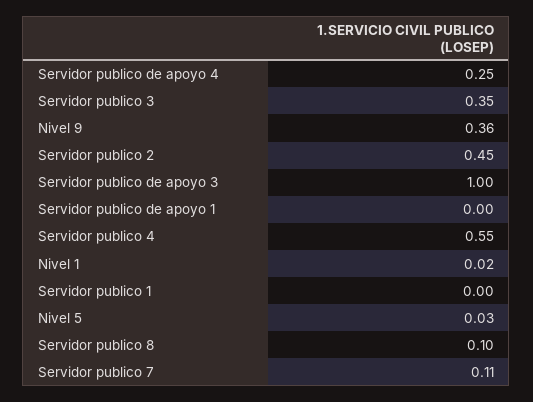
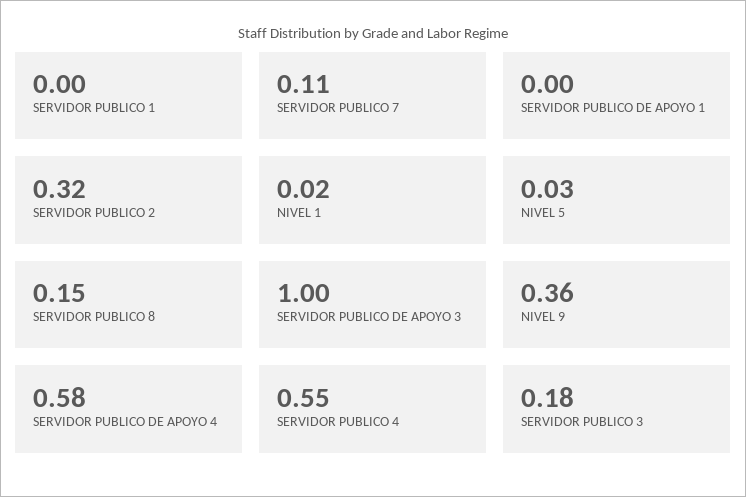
  {
-   "Servidor publico de apoyo 4": 0.25,
+   "Servidor publico de apoyo 4": 0.58,
-   "Servidor publico 3": 0.35,
+   "Servidor publico 3": 0.18,
    "Nivel 9": 0.36,
-   "Servidor publico 2": 0.45,
+   "Servidor publico 2": 0.32,
    "Servidor publico de apoyo 3": 1,
    "Servidor publico de apoyo 1": 0,
    "Servidor publico 4": 0.55,
    "Nivel 1": 0.02,
    "Servidor publico 1": 0,
    "Nivel 5": 0.03,
-   "Servidor publico 8": 0.1,
+   "Servidor publico 8": 0.15,
    "Servidor publico 7": 0.11
  }

